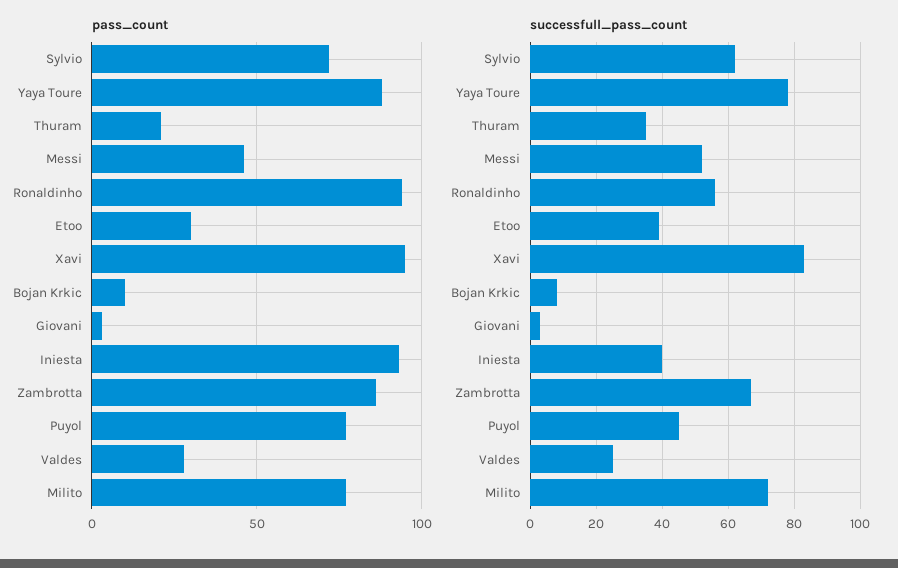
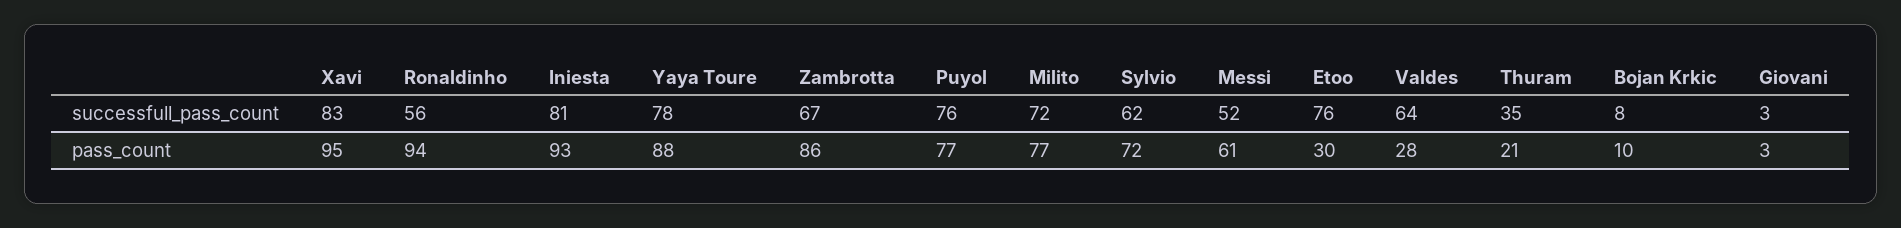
  {
    "pass_count": {
      "Sylvio": 72,
      "Yaya Toure": 88,
      "Thuram": 21,
-     "Messi": 45,
+     "Messi": 61,
      "Ronaldinho": 94,
      "Etoo": 30,
      "Xavi": 95,
      "Bojan Krkic": 10,
      "Giovani": 3,
      "Iniesta": 93,
      "Zambrotta": 86,
      "Puyol": 77,
      "Valdes": 28,
      "Milito": 77
    },
    "successfull_pass_count": {
      "Sylvio": 62,
      "Yaya Toure": 78,
      "Thuram": 35,
      "Messi": 52,
      "Ronaldinho": 56,
-     "Etoo": 40,
+     "Etoo": 76,
      "Xavi": 83,
      "Bojan Krkic": 8,
      "Giovani": 3,
-     "Iniesta": 40,
+     "Iniesta": 81,
      "Zambrotta": 67,
-     "Puyol": 45,
+     "Puyol": 76,
-     "Valdes": 25,
+     "Valdes": 64,
      "Milito": 72
    }
  }

